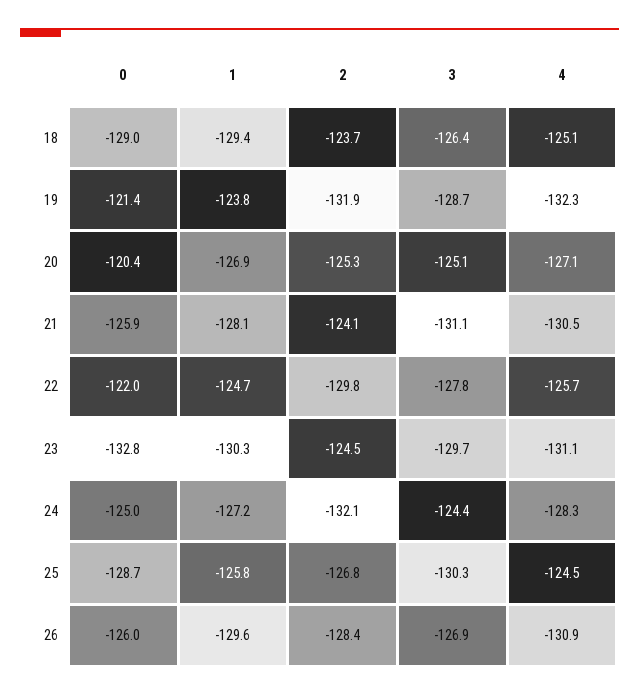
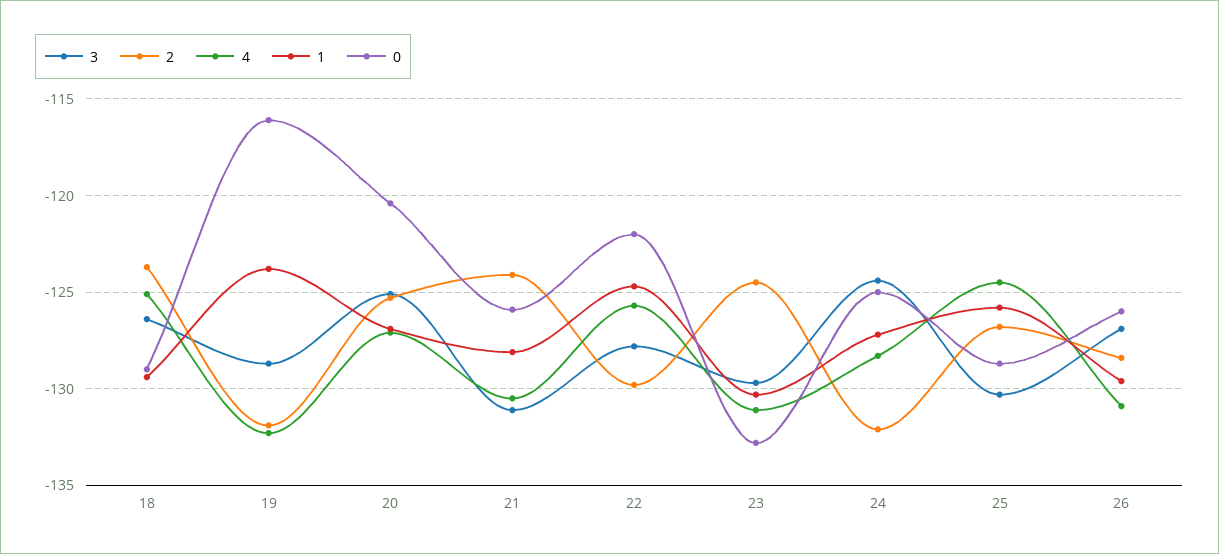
  {
    "0": {
      "18": -129,
-     "19": -121.4,
+     "19": -116,
      "20": -120.4,
      "21": -125.9,
      "22": -122,
      "23": -132.8,
      "24": -125,
      "25": -128.7,
      "26": -126
    },
    "1": {
      "18": -129.4,
      "19": -123.8,
      "20": -126.9,
      "21": -128.1,
      "22": -124.7,
      "23": -130.3,
      "24": -127.2,
      "25": -125.8,
      "26": -129.6
    },
    "2": {
      "18": -123.7,
      "19": -131.9,
      "20": -125.3,
      "21": -124.1,
      "22": -129.8,
      "23": -124.5,
      "24": -132.1,
      "25": -126.8,
      "26": -128.4
    },
    "3": {
      "18": -126.4,
      "19": -128.7,
      "20": -125.1,
      "21": -131.1,
      "22": -127.8,
      "23": -129.7,
      "24": -124.4,
      "25": -130.3,
      "26": -126.9
    },
    "4": {
      "18": -125.1,
      "19": -132.3,
      "20": -127.1,
      "21": -130.5,
      "22": -125.7,
      "23": -131.1,
      "24": -128.3,
      "25": -124.5,
      "26": -130.9
    }
  }

